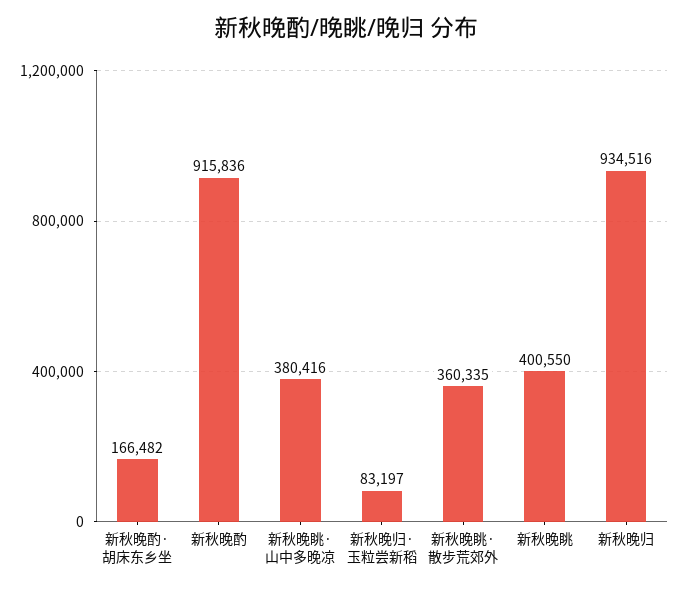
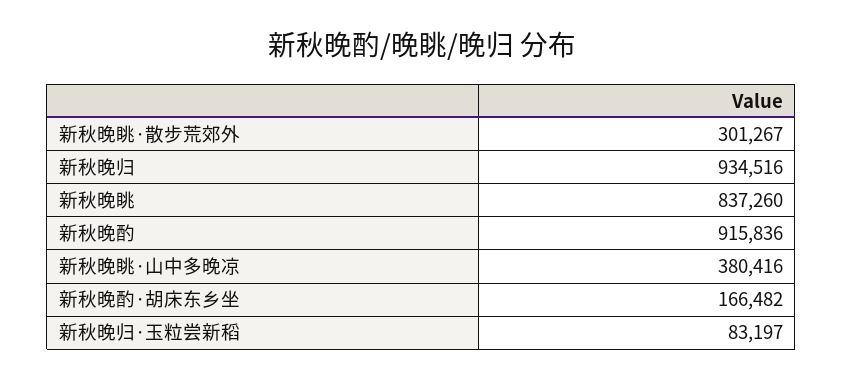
  {
    "新秋晚酌·胡床东乡坐": 166482,
    "新秋晚酌": 915836,
    "新秋晚眺·山中多晚凉": 380416,
    "新秋晚归·玉粒尝新稻": 83197,
-   "新秋晚眺·散步荒郊外": 360335,
+   "新秋晚眺·散步荒郊外": 301267,
-   "新秋晚眺": 400550,
+   "新秋晚眺": 837260,
    "新秋晚归": 934516
  }

